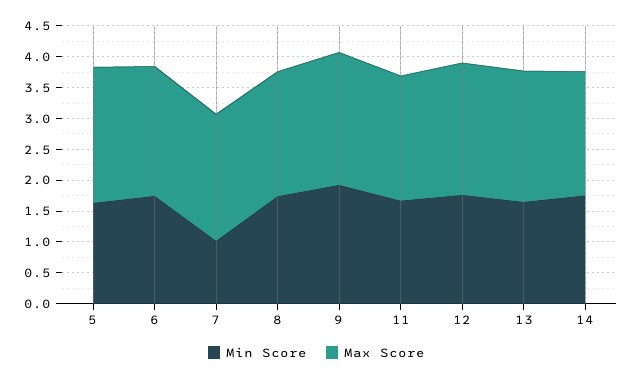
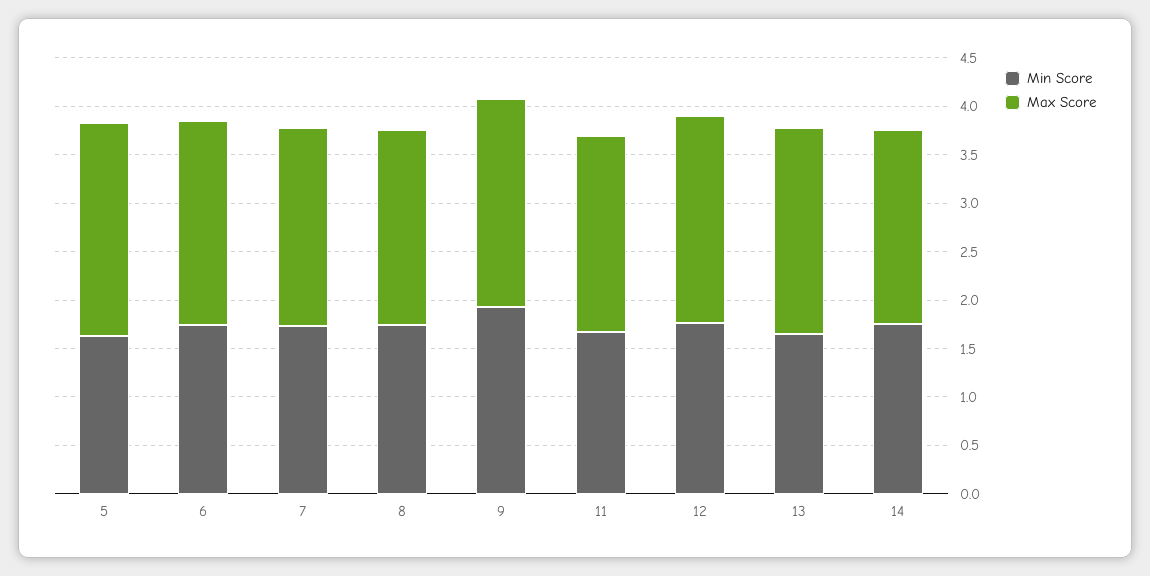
  {
    "Min Score": {
      "5": 1.6,
      "6": 1.7,
-     "7": 1,
+     "7": 1.7,
      "8": 1.7,
      "9": 1.9,
      "11": 1.7,
      "12": 1.8,
      "13": 1.7,
      "14": 1.8
    },
    "Max Score": {
      "5": 2.2,
      "6": 2.1,
      "7": 2.1,
      "8": 2,
      "9": 2.1,
      "11": 2,
      "12": 2.1,
      "13": 2.1,
      "14": 2
    }
  }

